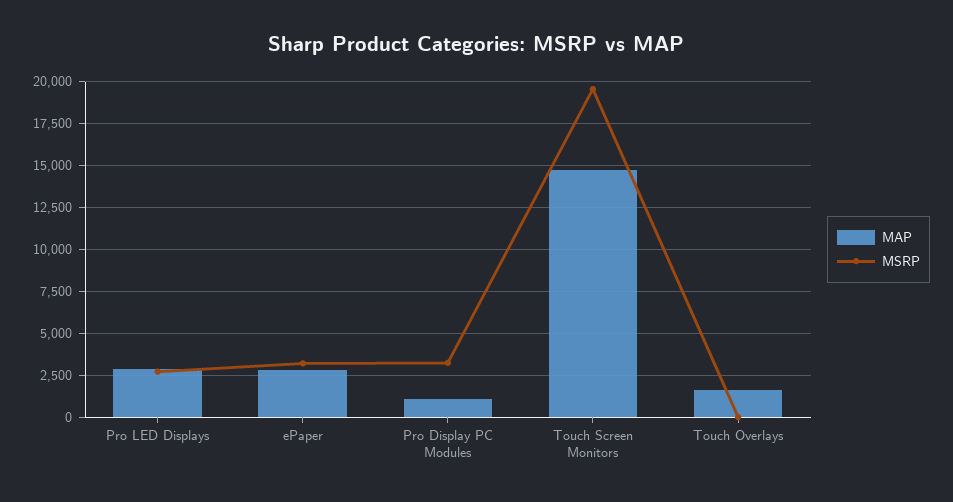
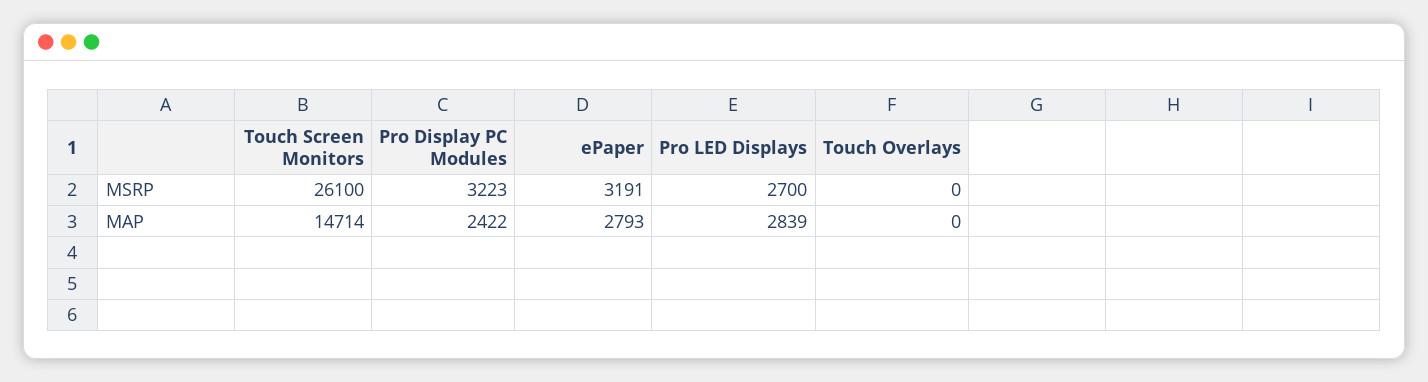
  {
    "MAP": {
      "Pro LED Displays": 2839,
      "ePaper": 2793,
-     "Pro Display PC Modules": 1000,
+     "Pro Display PC Modules": 2422,
      "Touch Screen Monitors": 14714,
-     "Touch Overlays": 1500
+     "Touch Overlays": 0
    },
    "MSRP": {
      "Pro LED Displays": 2700,
      "ePaper": 3191,
      "Pro Display PC Modules": 3223,
-     "Touch Screen Monitors": 19500,
+     "Touch Screen Monitors": 26100,
      "Touch Overlays": 0
    }
  }

